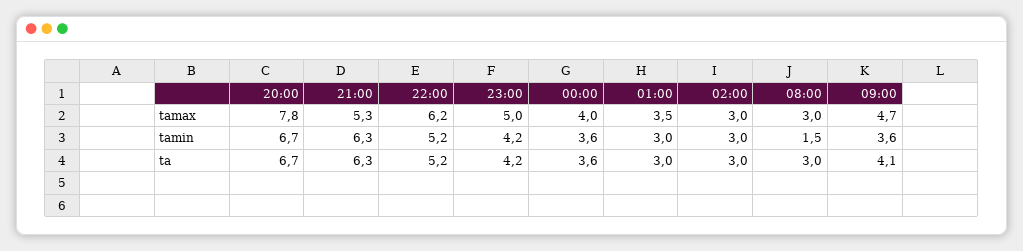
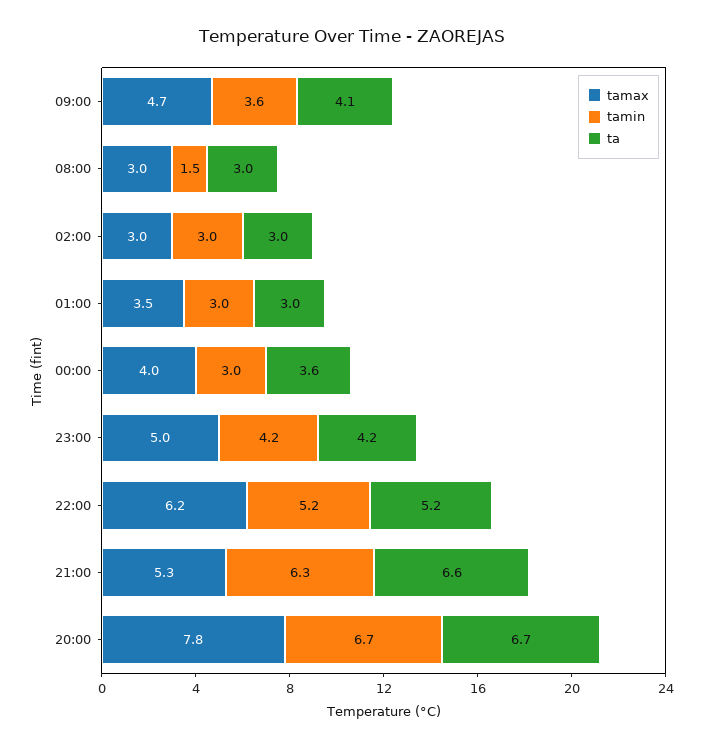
  {
    "tamax": {
      "20:00": 7.8,
      "21:00": 5.3,
      "22:00": 6.2,
      "23:00": 5,
      "00:00": 4,
      "01:00": 3.5,
      "02:00": 3,
      "08:00": 3,
      "09:00": 4.7
    },
    "tamin": {
      "20:00": 6.7,
      "21:00": 6.3,
      "22:00": 5.2,
      "23:00": 4.2,
-     "00:00": 3.6,
+     "00:00": 3,
      "01:00": 3,
      "02:00": 3,
      "08:00": 1.5,
      "09:00": 3.6
    },
    "ta": {
      "20:00": 6.7,
-     "21:00": 6.3,
+     "21:00": 6.6,
      "22:00": 5.2,
      "23:00": 4.2,
      "00:00": 3.6,
      "01:00": 3,
      "02:00": 3,
      "08:00": 3,
      "09:00": 4.1
    }
  }

